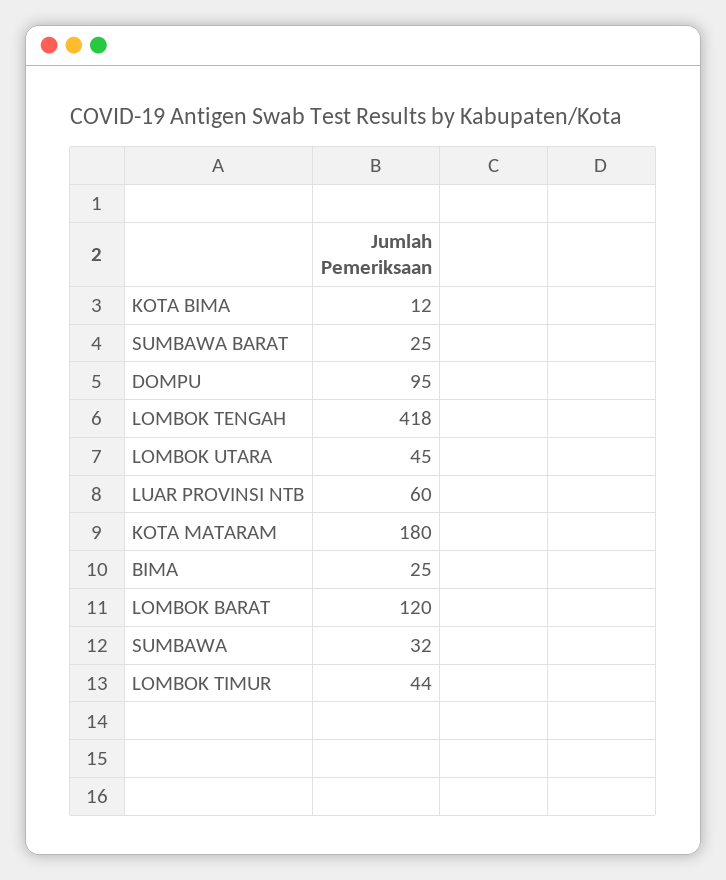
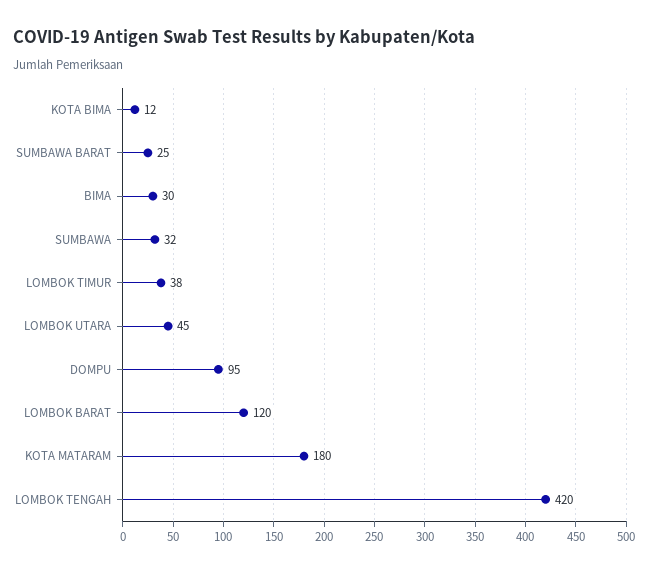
  {
    "KOTA BIMA": 12,
    "SUMBAWA BARAT": 25,
    "DOMPU": 95,
-   "LOMBOK TENGAH": 418,
+   "LOMBOK TENGAH": 420,
    "LOMBOK UTARA": 45,
-   "LUAR PROVINSI NTB": 60,
    "KOTA MATARAM": 180,
-   "BIMA": 25,
+   "BIMA": 30,
    "LOMBOK BARAT": 120,
    "SUMBAWA": 32,
-   "LOMBOK TIMUR": 44
+   "LOMBOK TIMUR": 38
  }

